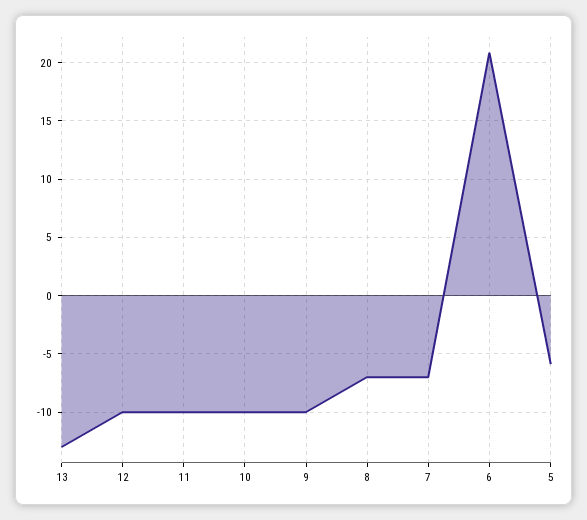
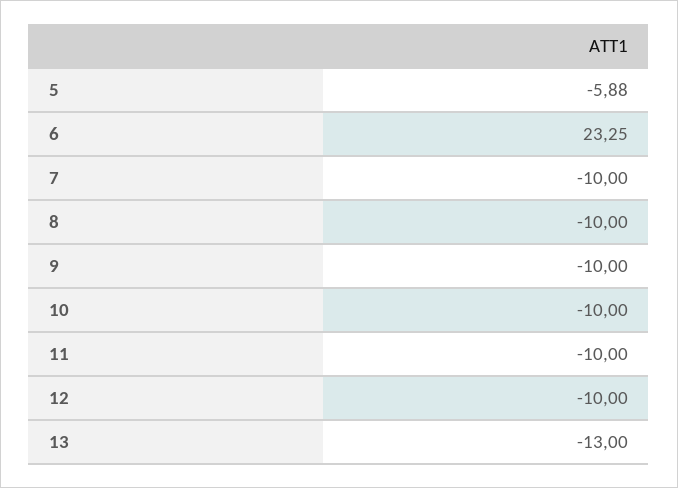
  {
    "13": -13,
    "12": -10,
    "11": -10,
    "10": -10,
    "9": -10,
-   "8": -7,
+   "8": -10,
-   "7": -7,
+   "7": -10,
-   "6": 21,
+   "6": 23.25,
    "5": -5.88
  }

